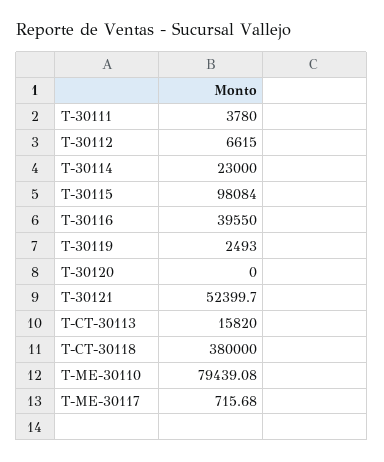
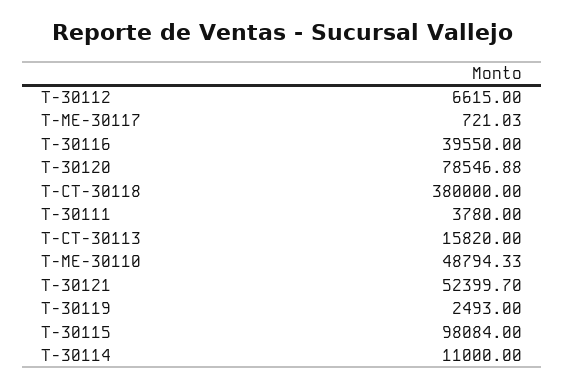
  {
    "T-30111": 3780,
    "T-30112": 6615,
-   "T-30114": 23000,
+   "T-30114": 11000,
    "T-30115": 98084,
    "T-30116": 39550,
    "T-30119": 2493,
-   "T-30120": 0,
+   "T-30120": 78546.88,
    "T-30121": 52399.7,
    "T-CT-30113": 15820,
    "T-CT-30118": 380000,
-   "T-ME-30110": 79439.08,
+   "T-ME-30110": 48794.33,
-   "T-ME-30117": 715.68
+   "T-ME-30117": 721.03
  }

